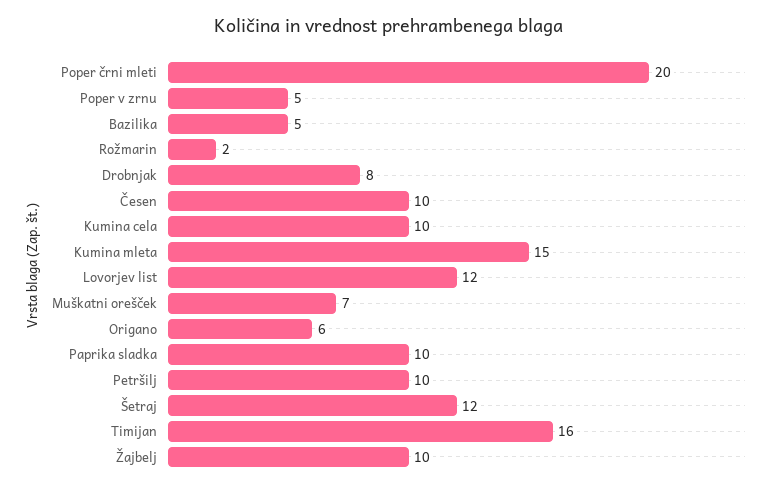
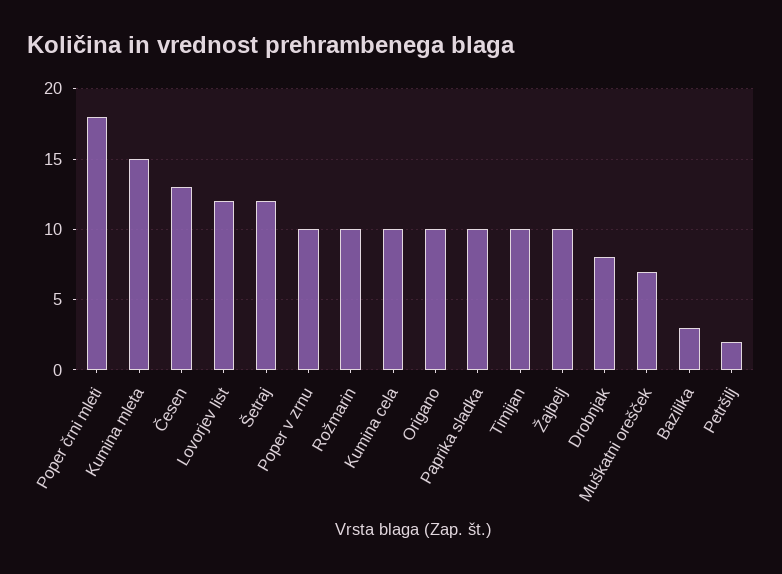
  {
-   "Poper črni mleti": 20,
+   "Poper črni mleti": 18,
-   "Poper v zrnu": 5,
+   "Poper v zrnu": 10,
-   "Bazilika": 5,
+   "Bazilika": 3,
-   "Rožmarin": 2,
+   "Rožmarin": 10,
    "Drobnjak": 8,
-   "Česen": 10,
+   "Česen": 13,
    "Kumina cela": 10,
    "Kumina mleta": 15,
    "Lovorjev list": 12,
    "Muškatni orešček": 7,
-   "Origano": 6,
+   "Origano": 10,
    "Paprika sladka": 10,
-   "Petršilj": 10,
+   "Petršilj": 2,
    "Šetraj": 12,
-   "Timijan": 16,
+   "Timijan": 10,
    "Žajbelj": 10
  }

